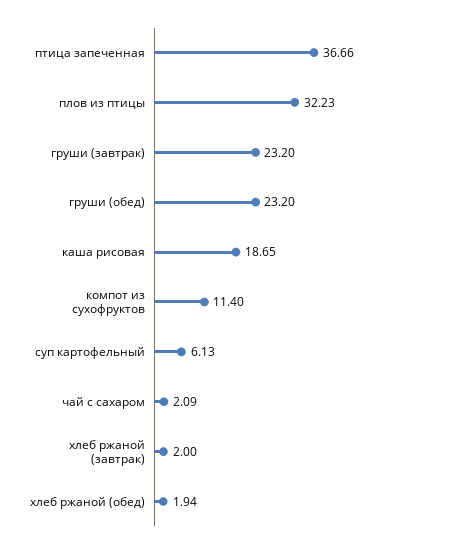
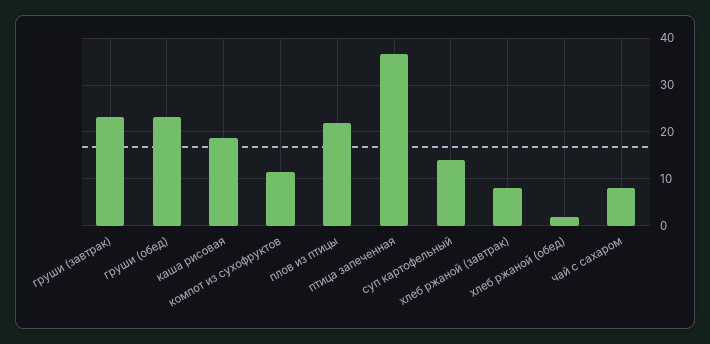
  {
    "птица запеченная": 36.66,
-   "плов из птицы": 32.23,
+   "плов из птицы": 22,
    "груши (завтрак)": 23.2,
    "груши (обед)": 23.2,
    "каша рисовая": 18.65,
    "компот из сухофруктов": 11.4,
-   "суп картофельный": 6.13,
+   "суп картофельный": 14,
-   "чай с сахаром": 2.09,
+   "чай с сахаром": 8,
-   "хлеб ржаной (завтрак)": 2,
+   "хлеб ржаной (завтрак)": 8,
    "хлеб ржаной (обед)": 1.94
  }

